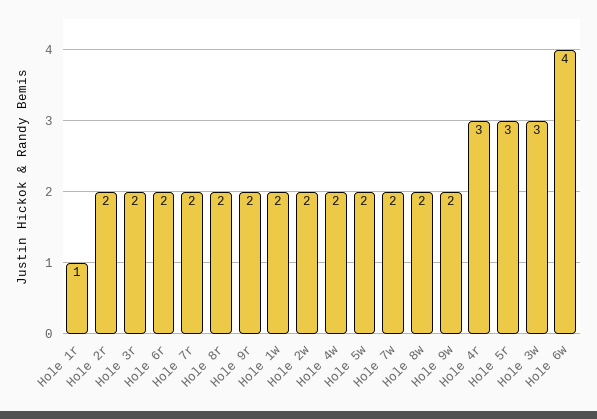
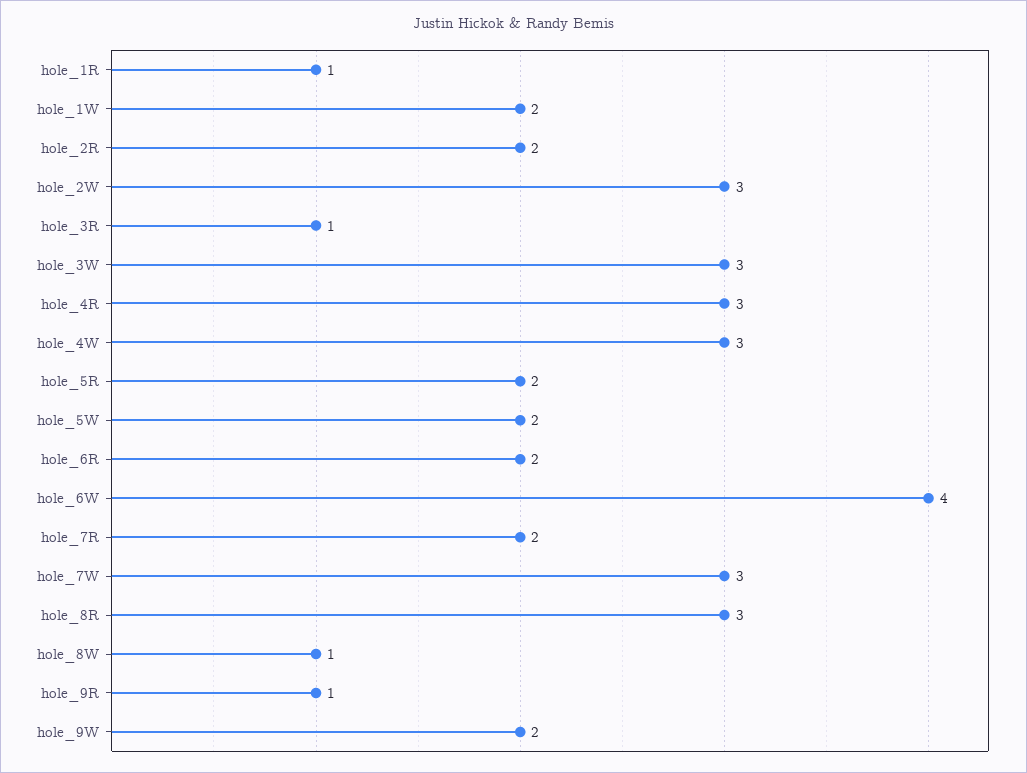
  {
    "Hole 1r": 1,
    "Hole 2r": 2,
-   "Hole 3r": 2,
+   "Hole 3r": 1,
    "Hole 6r": 2,
    "Hole 7r": 2,
-   "Hole 8r": 2,
+   "Hole 8r": 3,
-   "Hole 9r": 2,
+   "Hole 9r": 1,
    "Hole 1w": 2,
-   "Hole 2w": 2,
+   "Hole 2w": 3,
-   "Hole 4w": 2,
+   "Hole 4w": 3,
    "Hole 5w": 2,
-   "Hole 7w": 2,
+   "Hole 7w": 3,
-   "Hole 8w": 2,
+   "Hole 8w": 1,
    "Hole 9w": 2,
    "Hole 4r": 3,
-   "Hole 5r": 3,
+   "Hole 5r": 2,
    "Hole 3w": 3,
    "Hole 6w": 4
  }

